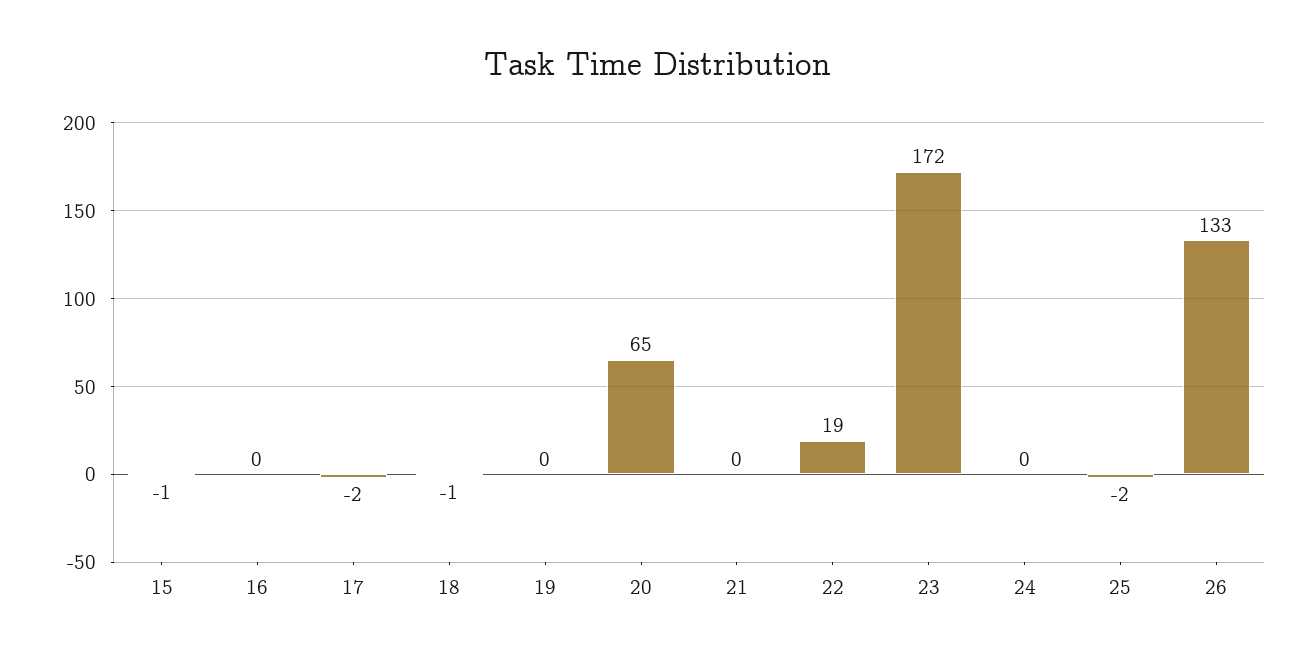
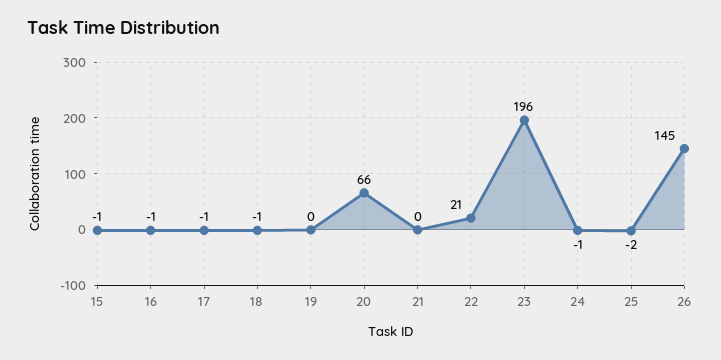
  {
    "15": -1,
-   "16": 0,
+   "16": -1,
-   "17": -2,
+   "17": -1,
    "18": -1,
    "19": 0,
-   "20": 65,
+   "20": 66,
    "21": 0,
-   "22": 19,
+   "22": 21,
-   "23": 172,
+   "23": 196,
-   "24": 0,
+   "24": -1,
    "25": -2,
-   "26": 133
+   "26": 145
  }

